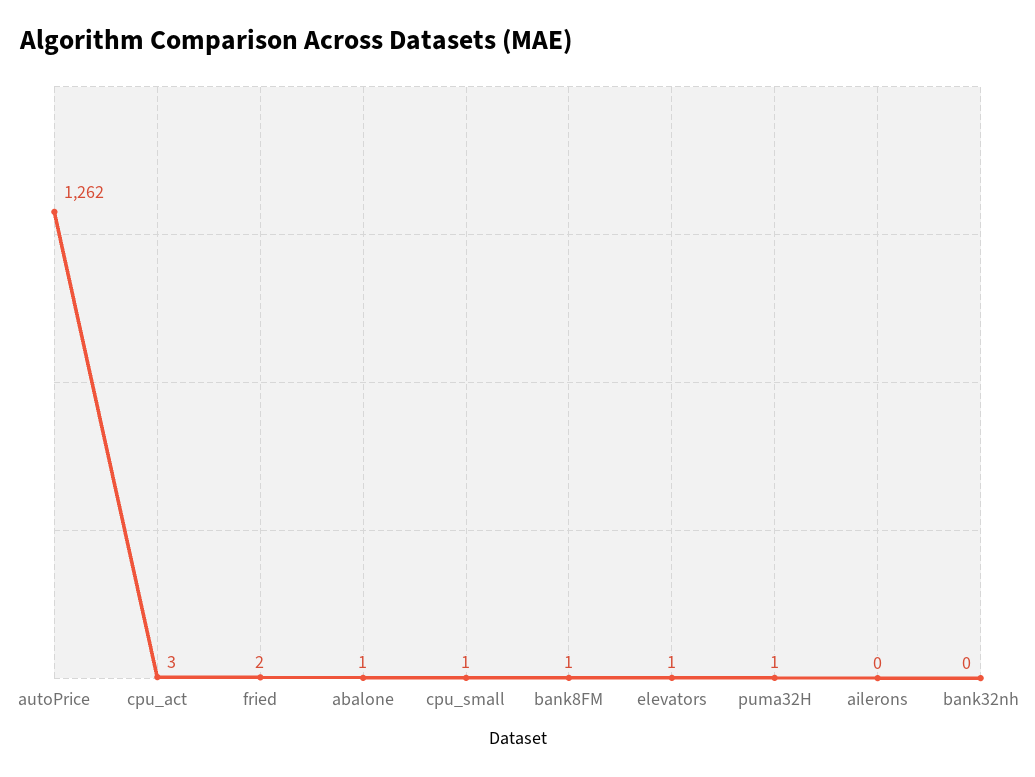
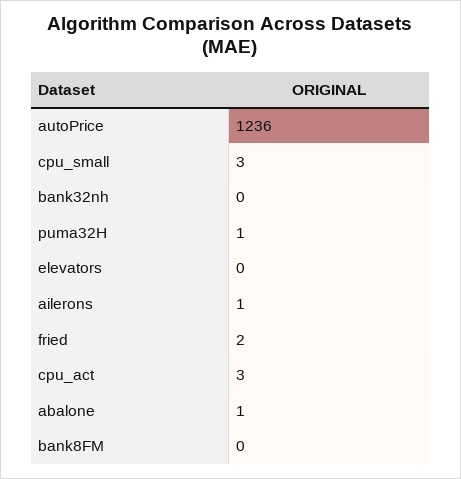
  {
-   "autoPrice": 1262,
+   "autoPrice": 1236,
    "cpu_act": 3,
    "fried": 2,
    "abalone": 1,
-   "cpu_small": 1,
+   "cpu_small": 3,
-   "bank8FM": 1,
+   "bank8FM": 0,
-   "elevators": 1,
+   "elevators": 0,
    "puma32H": 1,
-   "ailerons": 0,
+   "ailerons": 1,
    "bank32nh": 0
  }

